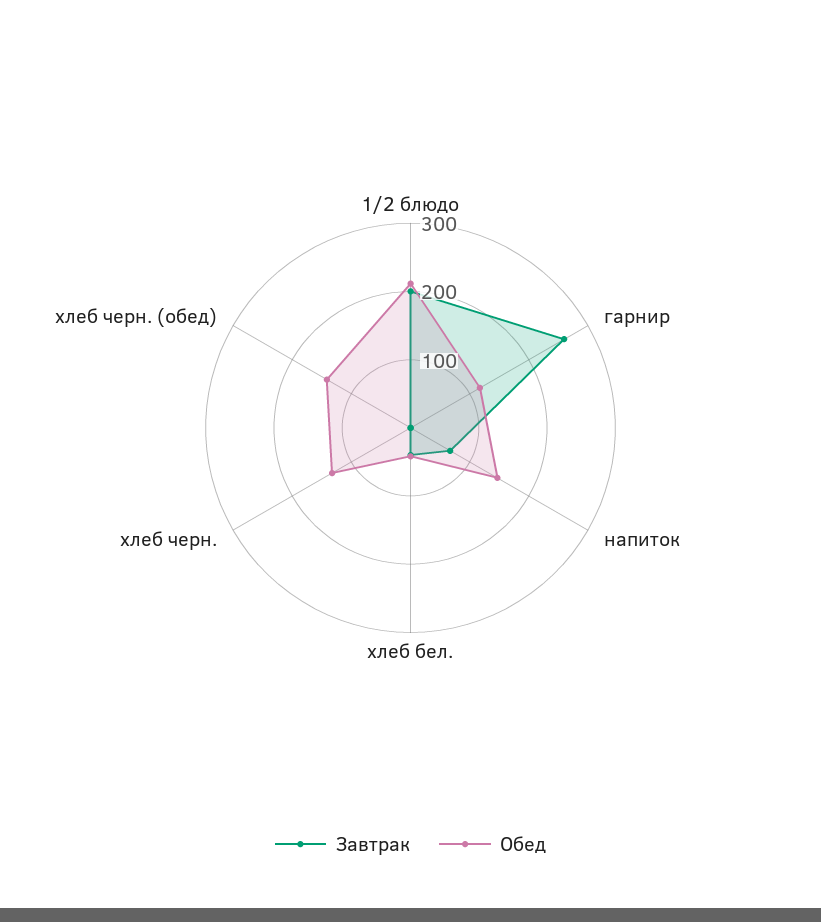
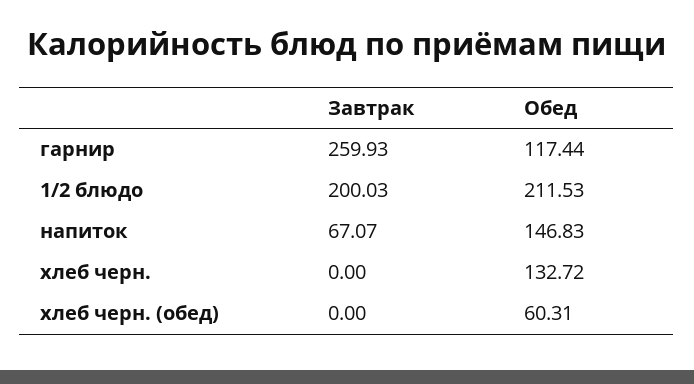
  {
    "Завтрак": {
      "1/2 блюдо": 200.03,
      "гарнир": 259.93,
      "напиток": 67.07,
-     "хлеб бел.": 40,
      "хлеб черн.": 0,
      "хлеб черн. (обед)": 0
    },
    "Обед": {
      "1/2 блюдо": 211.53,
      "гарнир": 117.44,
      "напиток": 146.83,
-     "хлеб бел.": 40,
      "хлеб черн.": 132.72,
-     "хлеб черн. (обед)": 140
+     "хлеб черн. (обед)": 60.31
    }
  }

